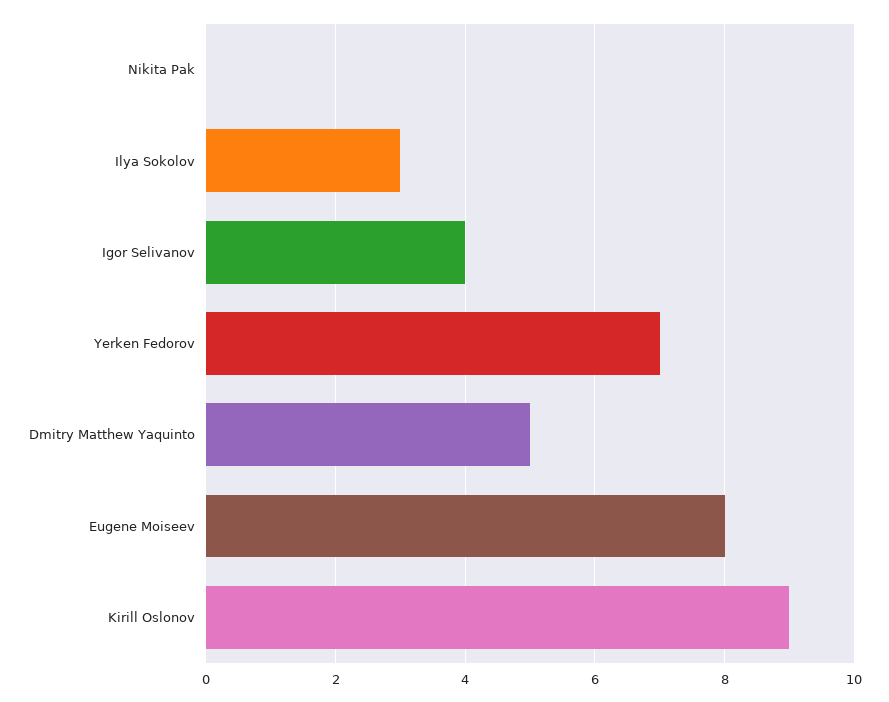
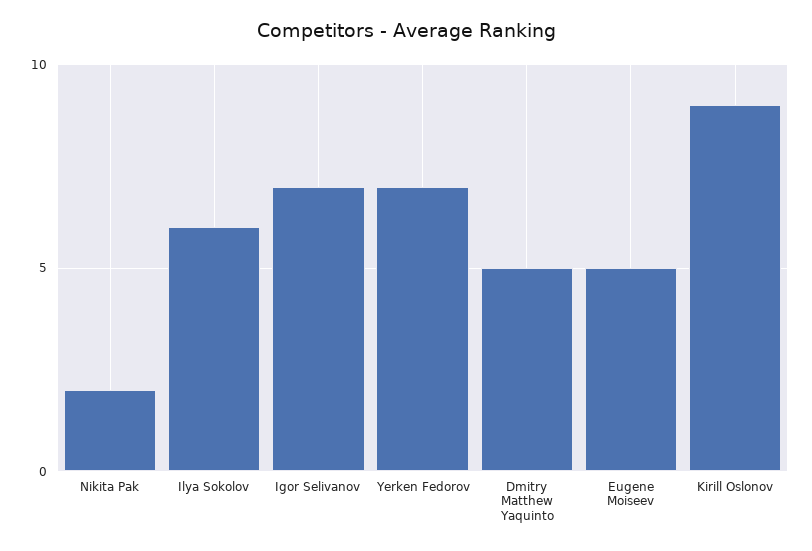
  {
-   "Nikita Pak": 0,
+   "Nikita Pak": 2,
-   "Ilya Sokolov": 3,
+   "Ilya Sokolov": 6,
-   "Igor Selivanov": 4,
+   "Igor Selivanov": 7,
    "Yerken Fedorov": 7,
    "Dmitry Matthew Yaquinto": 5,
-   "Eugene Moiseev": 8,
+   "Eugene Moiseev": 5,
    "Kirill Oslonov": 9
  }

